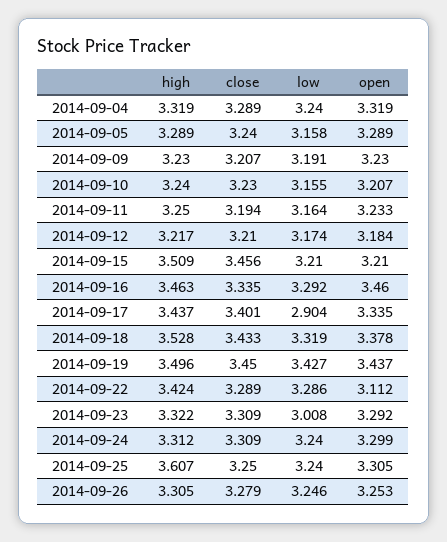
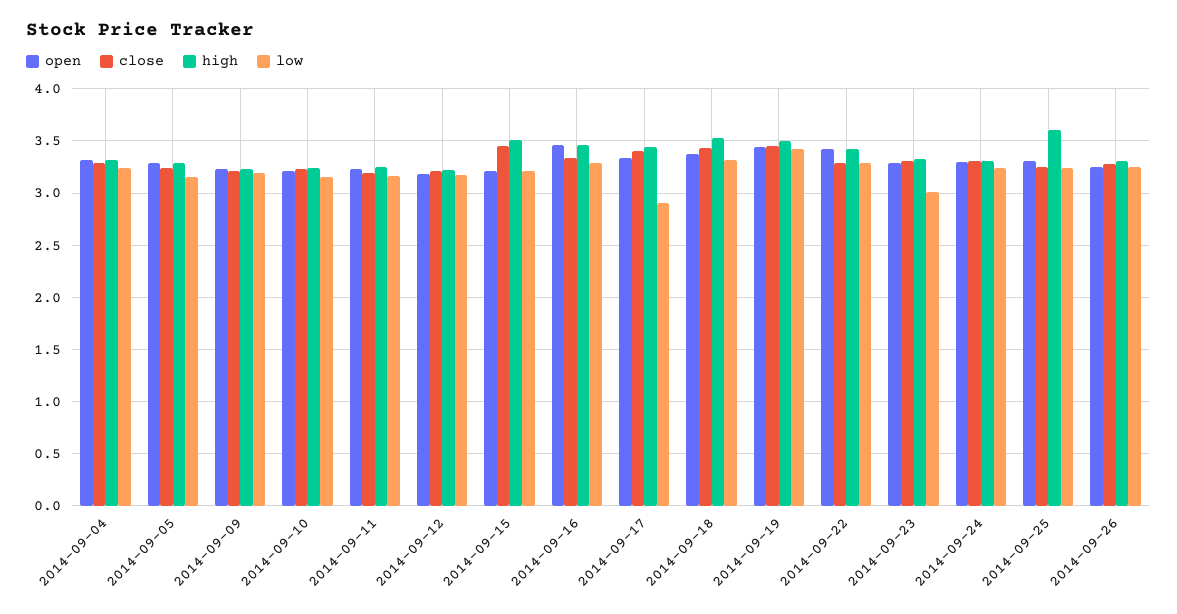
  {
    "high": {
      "2014-09-04": 3.319,
      "2014-09-05": 3.289,
      "2014-09-09": 3.23,
      "2014-09-10": 3.24,
      "2014-09-11": 3.25,
      "2014-09-12": 3.217,
      "2014-09-15": 3.509,
      "2014-09-16": 3.463,
      "2014-09-17": 3.437,
      "2014-09-18": 3.528,
      "2014-09-19": 3.496,
      "2014-09-22": 3.424,
      "2014-09-23": 3.322,
      "2014-09-24": 3.312,
      "2014-09-25": 3.607,
      "2014-09-26": 3.305
    },
    "close": {
      "2014-09-04": 3.289,
      "2014-09-05": 3.24,
      "2014-09-09": 3.207,
      "2014-09-10": 3.23,
      "2014-09-11": 3.194,
      "2014-09-12": 3.21,
      "2014-09-15": 3.456,
      "2014-09-16": 3.335,
      "2014-09-17": 3.401,
      "2014-09-18": 3.433,
      "2014-09-19": 3.45,
      "2014-09-22": 3.289,
      "2014-09-23": 3.309,
      "2014-09-24": 3.309,
      "2014-09-25": 3.25,
      "2014-09-26": 3.279
    },
    "low": {
      "2014-09-04": 3.24,
      "2014-09-05": 3.158,
      "2014-09-09": 3.191,
      "2014-09-10": 3.155,
      "2014-09-11": 3.164,
      "2014-09-12": 3.174,
      "2014-09-15": 3.21,
      "2014-09-16": 3.292,
      "2014-09-17": 2.904,
      "2014-09-18": 3.319,
      "2014-09-19": 3.427,
      "2014-09-22": 3.286,
      "2014-09-23": 3.008,
      "2014-09-24": 3.24,
      "2014-09-25": 3.24,
      "2014-09-26": 3.246
    },
    "open": {
      "2014-09-04": 3.319,
      "2014-09-05": 3.289,
      "2014-09-09": 3.23,
      "2014-09-10": 3.207,
      "2014-09-11": 3.233,
      "2014-09-12": 3.184,
      "2014-09-15": 3.21,
      "2014-09-16": 3.46,
      "2014-09-17": 3.335,
      "2014-09-18": 3.378,
      "2014-09-19": 3.437,
-     "2014-09-22": 3.112,
+     "2014-09-22": 3.4,
      "2014-09-23": 3.292,
      "2014-09-24": 3.299,
      "2014-09-25": 3.305,
      "2014-09-26": 3.253
    }
  }

